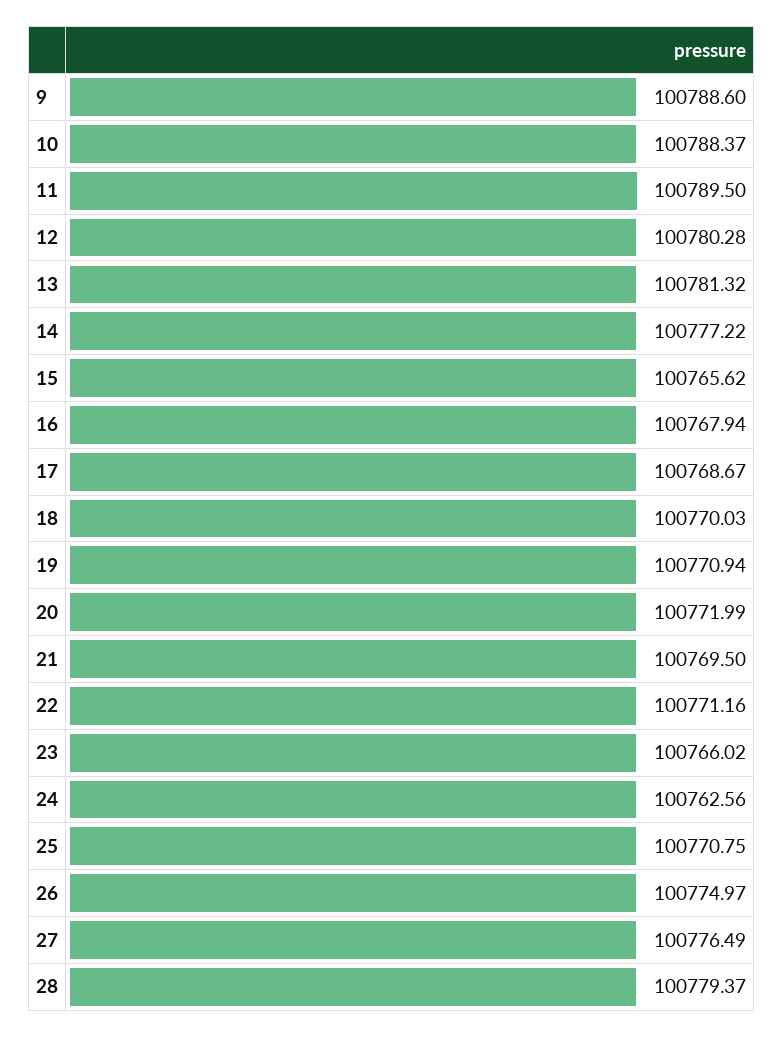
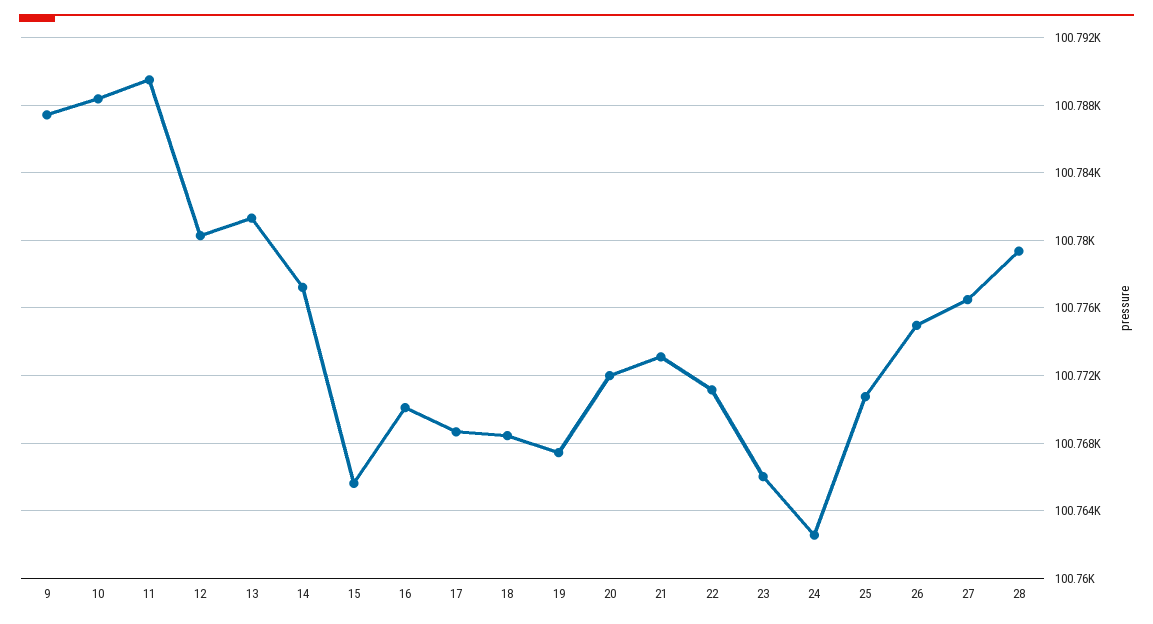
  {
-   "9": 100788.6,
+   "9": 100787.5,
    "10": 100788.37,
    "11": 100789.5,
    "12": 100780.28,
    "13": 100781.32,
    "14": 100777.22,
    "15": 100765.62,
-   "16": 100767.94,
+   "16": 100770,
    "17": 100768.67,
-   "18": 100770.03,
+   "18": 100768.5,
-   "19": 100770.94,
+   "19": 100767.5,
    "20": 100771.99,
-   "21": 100769.5,
+   "21": 100773,
    "22": 100771.16,
    "23": 100766.02,
    "24": 100762.56,
    "25": 100770.75,
    "26": 100774.97,
    "27": 100776.49,
    "28": 100779.37
  }

